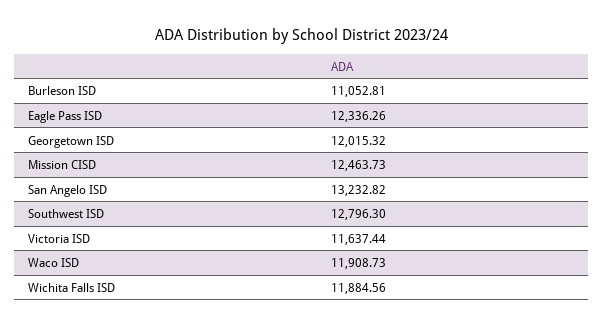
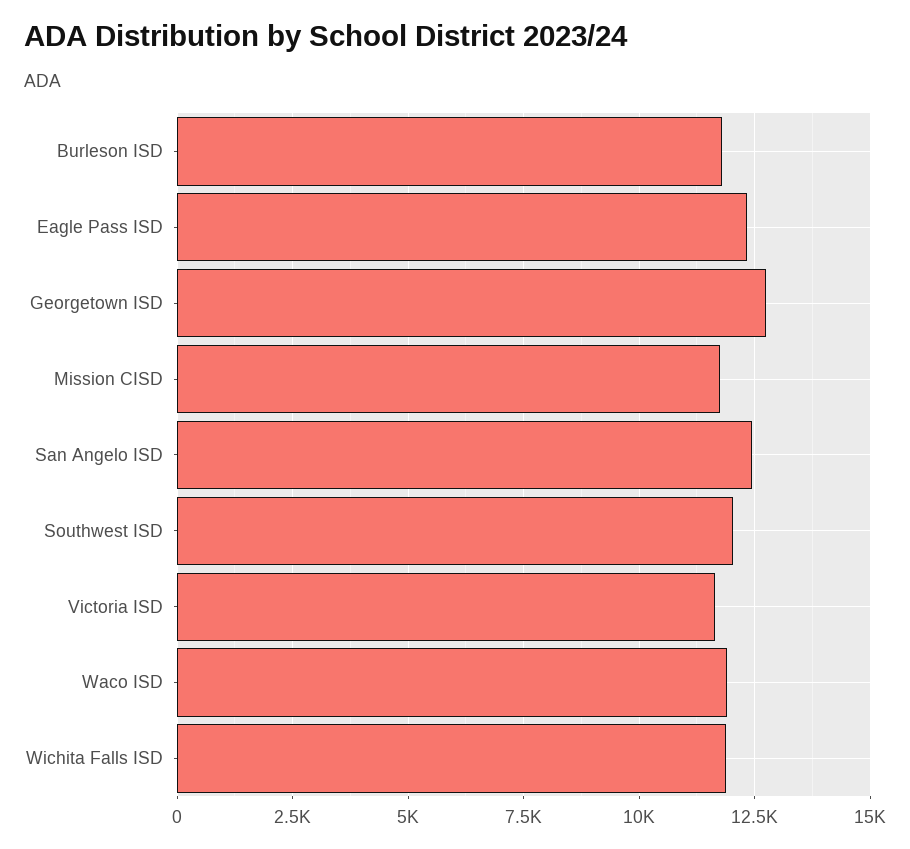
  {
-   "Burleson ISD": 11052.81,
+   "Burleson ISD": 11750,
    "Eagle Pass ISD": 12336.26,
-   "Georgetown ISD": 12015.32,
+   "Georgetown ISD": 12750,
-   "Mission CISD": 12463.73,
+   "Mission CISD": 11750,
-   "San Angelo ISD": 13232.82,
+   "San Angelo ISD": 12500,
-   "Southwest ISD": 12796.3,
+   "Southwest ISD": 12000,
    "Victoria ISD": 11637.44,
    "Waco ISD": 11908.73,
    "Wichita Falls ISD": 11884.56
  }

